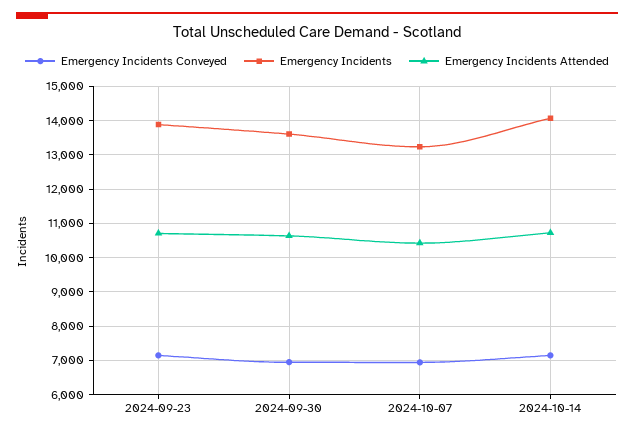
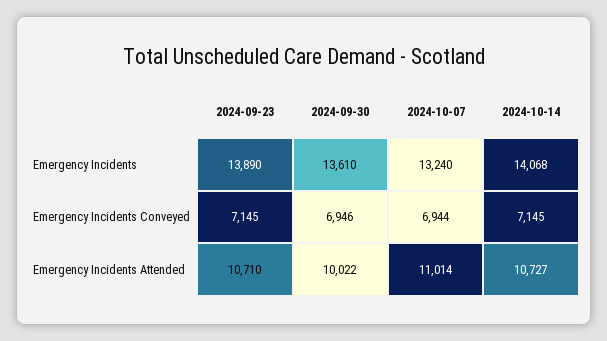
  {
    "Emergency Incidents Conveyed": {
      "2024-09-23": 7145,
      "2024-09-30": 6946,
      "2024-10-07": 6944,
      "2024-10-14": 7145
    },
    "Emergency Incidents": {
      "2024-09-23": 13890,
      "2024-09-30": 13610,
      "2024-10-07": 13240,
      "2024-10-14": 14068
    },
    "Emergency Incidents Attended": {
      "2024-09-23": 10710,
-     "2024-09-30": 10600,
+     "2024-09-30": 10022,
-     "2024-10-07": 10400,
+     "2024-10-07": 11014,
      "2024-10-14": 10727
    }
  }

